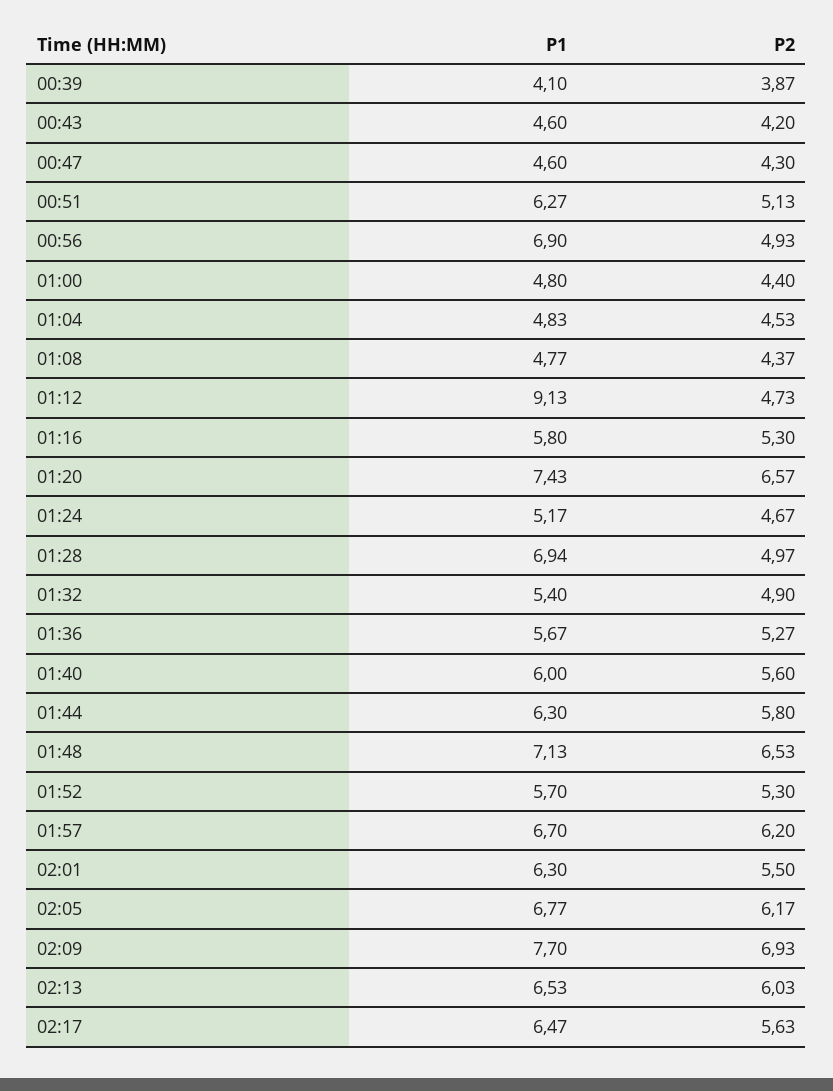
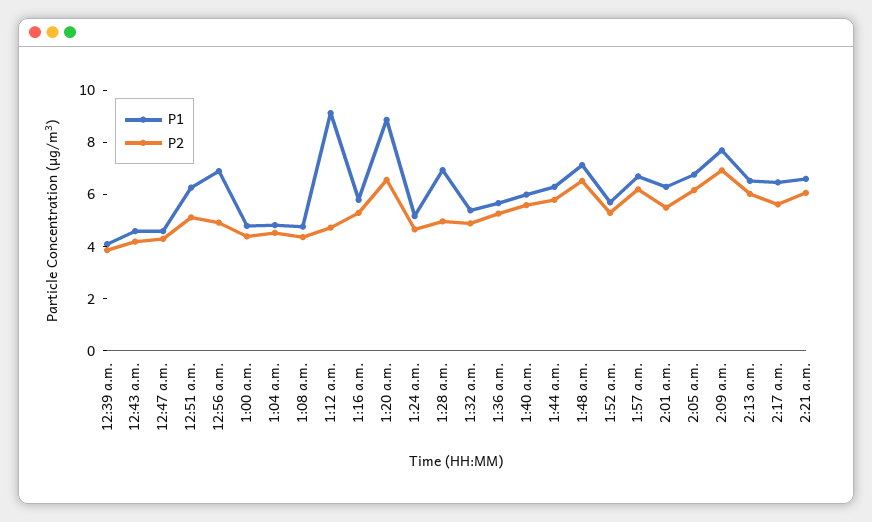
  {
    "P1": {
      "00:39": 4.1,
      "00:43": 4.6,
      "00:47": 4.6,
      "00:51": 6.27,
      "00:56": 6.9,
      "01:00": 4.8,
      "01:04": 4.83,
      "01:08": 4.77,
      "01:12": 9.13,
      "01:16": 5.8,
-     "01:20": 7.43,
+     "01:20": 9,
      "01:24": 5.17,
      "01:28": 6.94,
      "01:32": 5.4,
      "01:36": 5.67,
      "01:40": 6,
      "01:44": 6.3,
      "01:48": 7.13,
      "01:52": 5.7,
      "01:57": 6.7,
      "02:01": 6.3,
      "02:05": 6.77,
      "02:09": 7.7,
      "02:13": 6.53,
-     "02:17": 6.47
+     "02:17": 6.47,
+     "2:21 a.m.": 6.5
    },
    "P2": {
      "00:39": 3.87,
      "00:43": 4.2,
      "00:47": 4.3,
      "00:51": 5.13,
      "00:56": 4.93,
      "01:00": 4.4,
      "01:04": 4.53,
      "01:08": 4.37,
      "01:12": 4.73,
      "01:16": 5.3,
      "01:20": 6.57,
      "01:24": 4.67,
      "01:28": 4.97,
      "01:32": 4.9,
      "01:36": 5.27,
      "01:40": 5.6,
      "01:44": 5.8,
      "01:48": 6.53,
      "01:52": 5.3,
      "01:57": 6.2,
      "02:01": 5.5,
      "02:05": 6.17,
      "02:09": 6.93,
      "02:13": 6.03,
-     "02:17": 5.63
+     "02:17": 5.63,
+     "2:21 a.m.": 6
    }
  }

